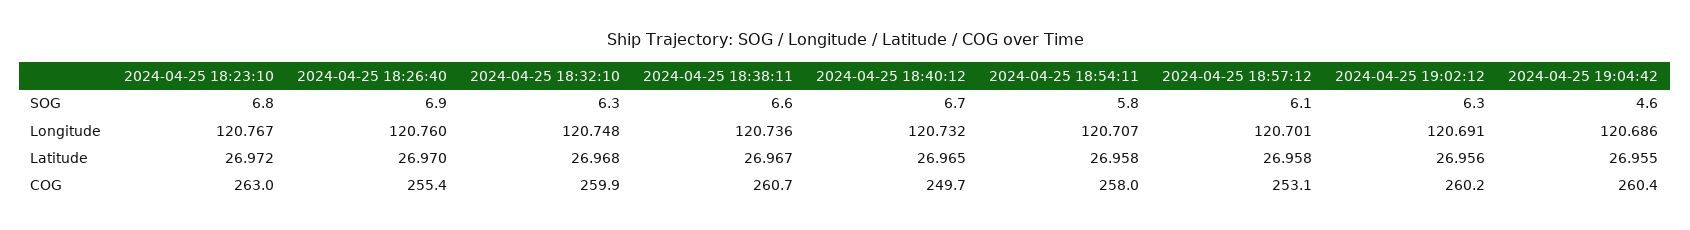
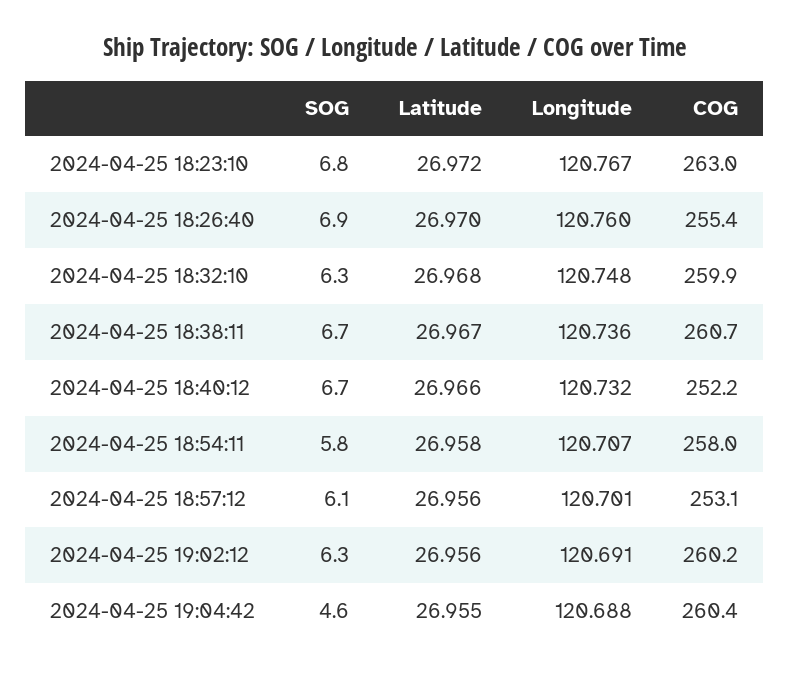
  {
    "2024-04-25 18:23:10": {
      "SOG": 6.8,
      "Longitude": 120.767,
      "Latitude": 26.972,
      "COG": 263
    },
    "2024-04-25 18:26:40": {
      "SOG": 6.9,
      "Longitude": 120.76,
      "Latitude": 26.97,
      "COG": 255.4
    },
    "2024-04-25 18:32:10": {
      "SOG": 6.3,
      "Longitude": 120.748,
      "Latitude": 26.968,
      "COG": 259.9
    },
    "2024-04-25 18:38:11": {
-     "SOG": 6.6,
+     "SOG": 6.7,
      "Longitude": 120.736,
      "Latitude": 26.967,
      "COG": 260.7
    },
    "2024-04-25 18:40:12": {
      "SOG": 6.7,
      "Longitude": 120.732,
-     "Latitude": 26.965,
+     "Latitude": 26.966,
-     "COG": 249.7
+     "COG": 252.2
    },
    "2024-04-25 18:54:11": {
      "SOG": 5.8,
      "Longitude": 120.707,
      "Latitude": 26.958,
      "COG": 258
    },
    "2024-04-25 18:57:12": {
      "SOG": 6.1,
      "Longitude": 120.701,
-     "Latitude": 26.958,
+     "Latitude": 26.956,
      "COG": 253.1
    },
    "2024-04-25 19:02:12": {
      "SOG": 6.3,
      "Longitude": 120.691,
      "Latitude": 26.956,
      "COG": 260.2
    },
    "2024-04-25 19:04:42": {
      "SOG": 4.6,
-     "Longitude": 120.686,
+     "Longitude": 120.688,
      "Latitude": 26.955,
      "COG": 260.4
    }
  }

